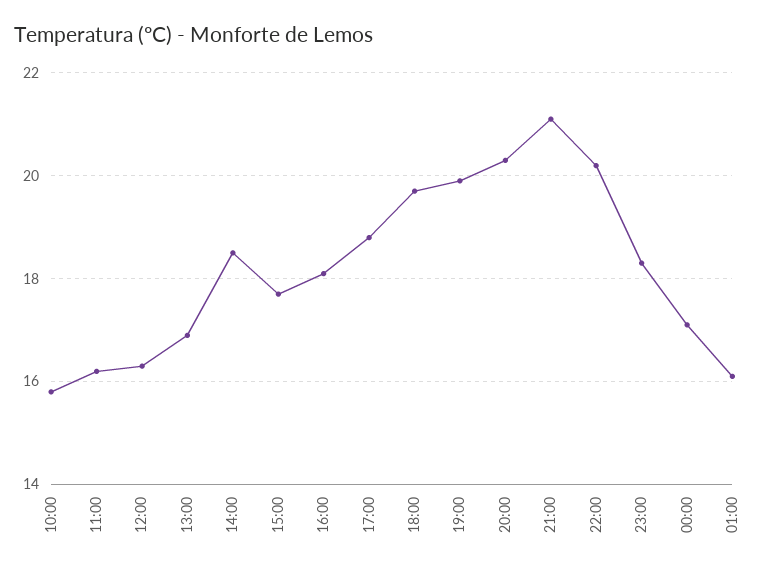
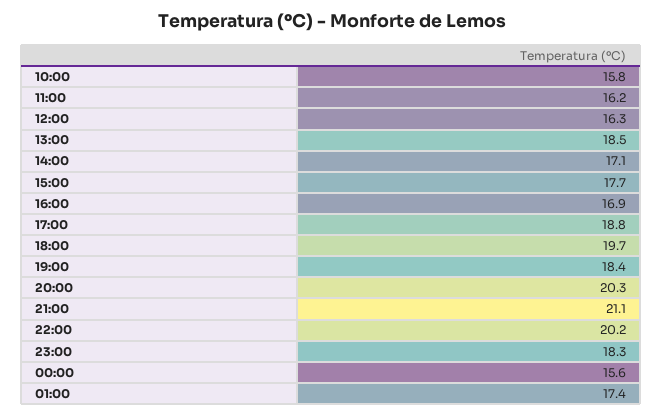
  {
    "10:00": 15.8,
    "11:00": 16.2,
    "12:00": 16.3,
-   "13:00": 17,
+   "13:00": 18.5,
-   "14:00": 18.5,
+   "14:00": 17.1,
    "15:00": 17.7,
-   "16:00": 18,
+   "16:00": 16.9,
    "17:00": 18.8,
    "18:00": 19.7,
-   "19:00": 20,
+   "19:00": 18.4,
    "20:00": 20.3,
    "21:00": 21.1,
    "22:00": 20.2,
    "23:00": 18.3,
-   "00:00": 17,
+   "00:00": 15.6,
-   "01:00": 16
+   "01:00": 17.4
  }

